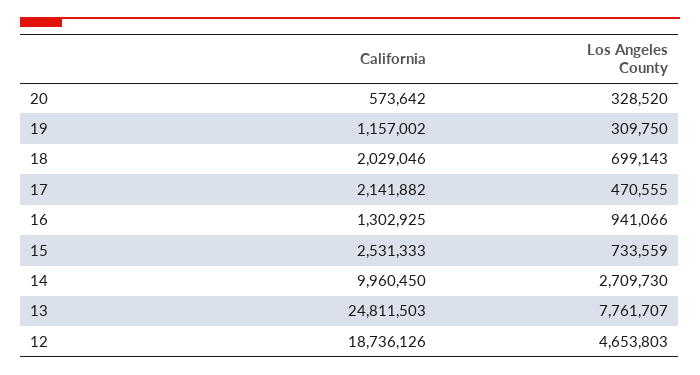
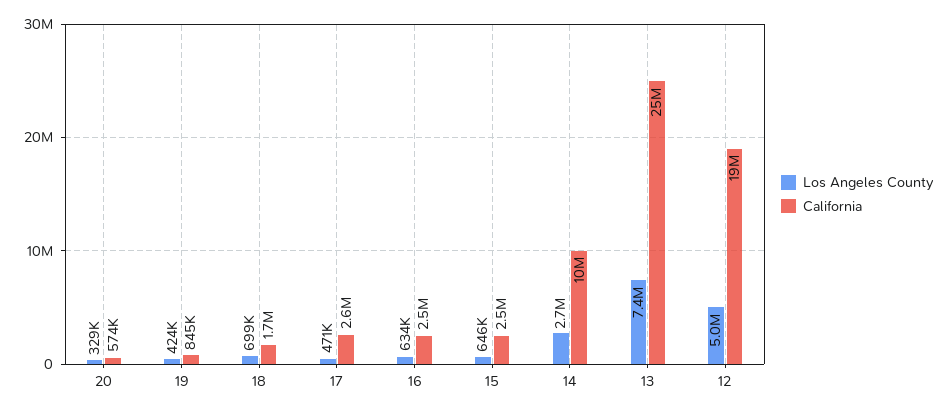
  {
    "California": {
      "20": 573642,
-     "19": 1157002,
+     "19": 845000,
-     "18": 2029046,
+     "18": 1700000,
-     "17": 2141882,
+     "17": 2600000,
-     "16": 1302925,
+     "16": 2500000,
      "15": 2531333,
      "14": 9960450,
      "13": 24811503,
      "12": 18736126
    },
    "Los Angeles County": {
      "20": 328520,
-     "19": 309750,
+     "19": 424000,
      "18": 699143,
      "17": 470555,
-     "16": 941066,
+     "16": 634000,
-     "15": 733559,
+     "15": 646000,
      "14": 2709730,
-     "13": 7761707,
+     "13": 7400000,
-     "12": 4653803
+     "12": 5000000
    }
  }

